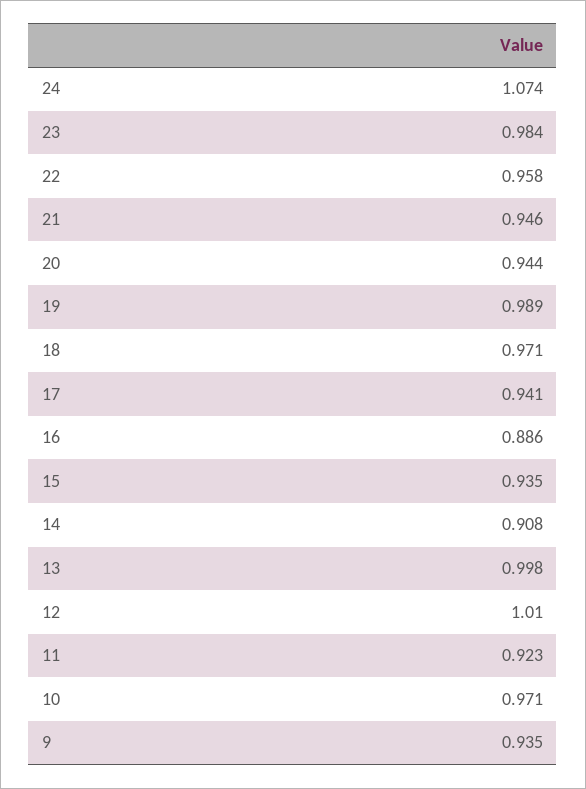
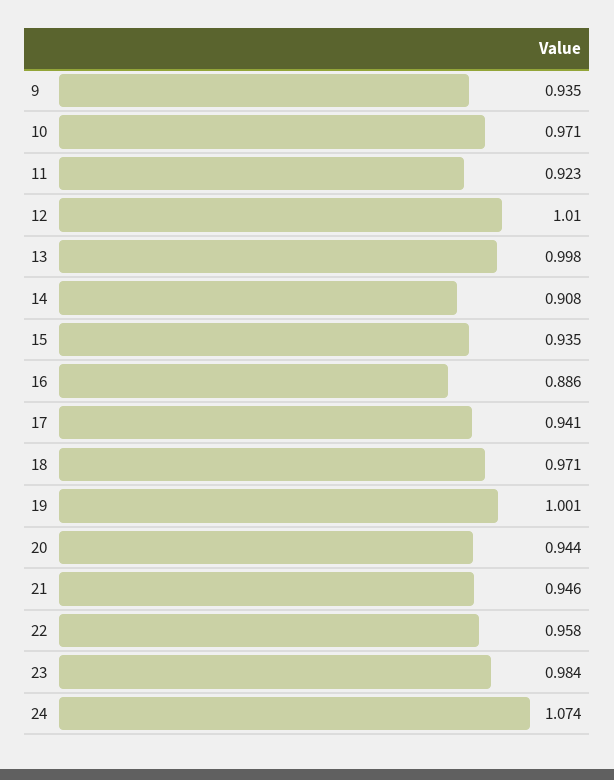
  {
    "24": 1.074,
    "23": 0.984,
    "22": 0.958,
    "21": 0.946,
    "20": 0.944,
-   "19": 0.989,
+   "19": 1.001,
    "18": 0.971,
    "17": 0.941,
    "16": 0.886,
    "15": 0.935,
    "14": 0.908,
    "13": 0.998,
    "12": 1.01,
    "11": 0.923,
    "10": 0.971,
    "9": 0.935
  }

